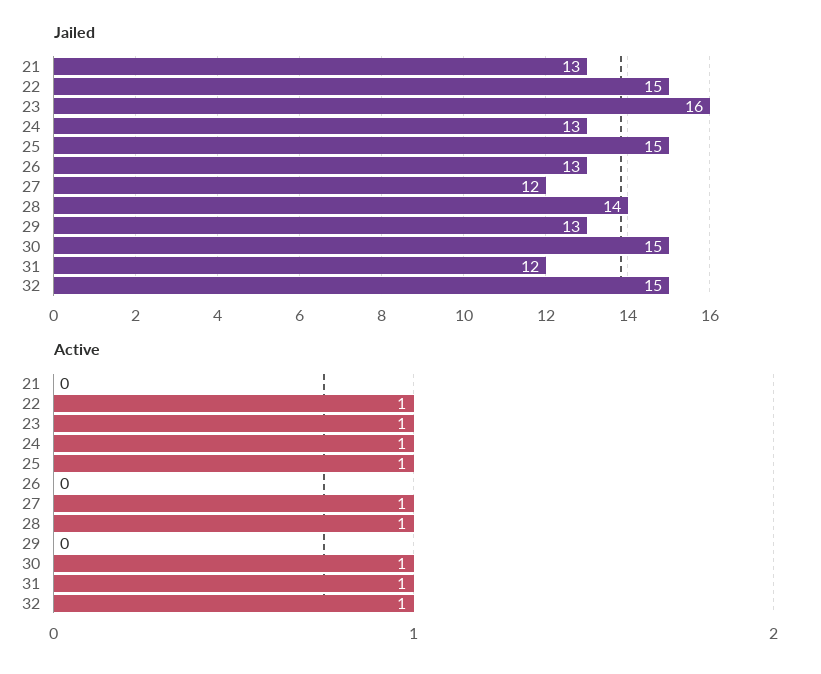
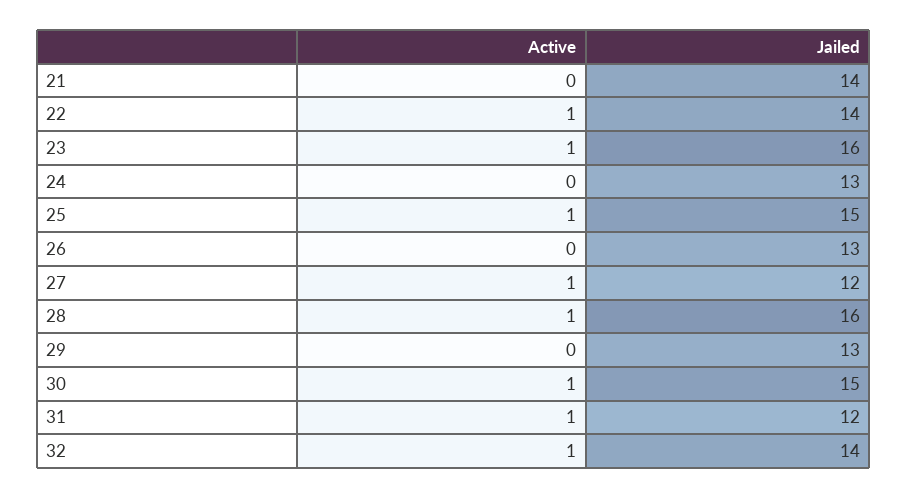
  {
    "Jailed": {
-     "21": 13,
+     "21": 14,
-     "22": 15,
+     "22": 14,
      "23": 16,
      "24": 13,
      "25": 15,
      "26": 13,
      "27": 12,
-     "28": 14,
+     "28": 16,
      "29": 13,
      "30": 15,
      "31": 12,
-     "32": 15
+     "32": 14
    },
    "Active": {
      "21": 0,
      "22": 1,
      "23": 1,
-     "24": 1,
+     "24": 0,
      "25": 1,
      "26": 0,
      "27": 1,
      "28": 1,
      "29": 0,
      "30": 1,
      "31": 1,
      "32": 1
    }
  }

